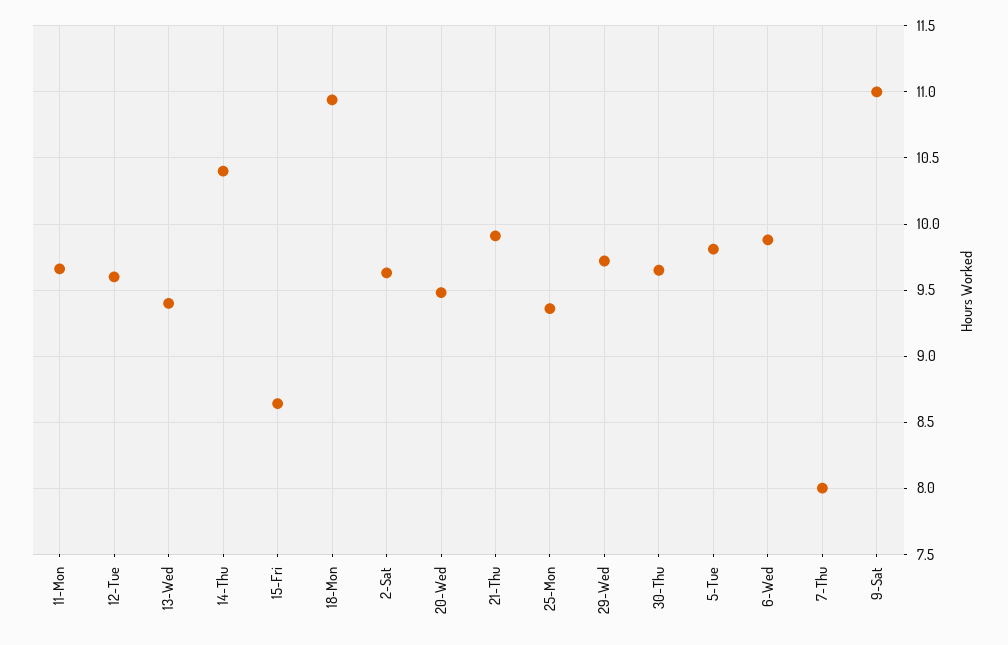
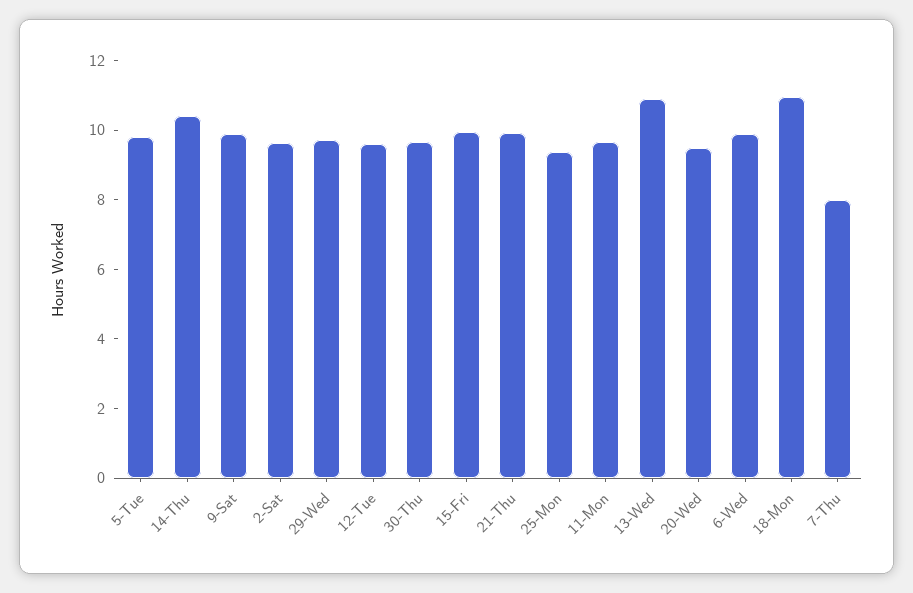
  {
    "11-Mon": 9.65,
    "12-Tue": 9.6,
-   "13-Wed": 9.4,
+   "13-Wed": 11,
    "14-Thu": 10.4,
-   "15-Fri": 8.65,
+   "15-Fri": 10,
    "18-Mon": 10.95,
    "2-Sat": 9.65,
    "20-Wed": 9.5,
    "21-Thu": 9.9,
    "25-Mon": 9.35,
    "29-Wed": 9.7,
    "30-Thu": 9.65,
    "5-Tue": 9.8,
    "6-Wed": 9.9,
    "7-Thu": 8,
-   "9-Sat": 11
+   "9-Sat": 10
  }

